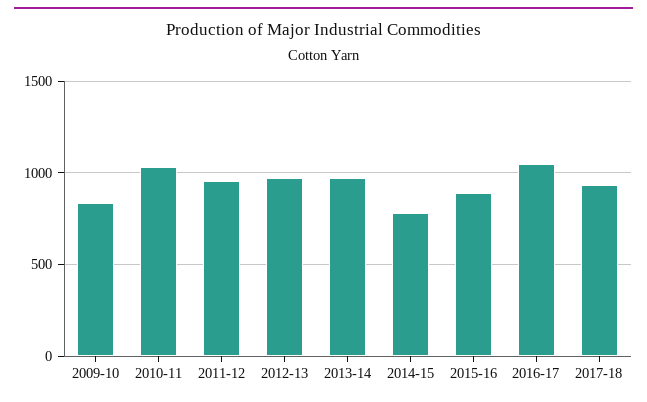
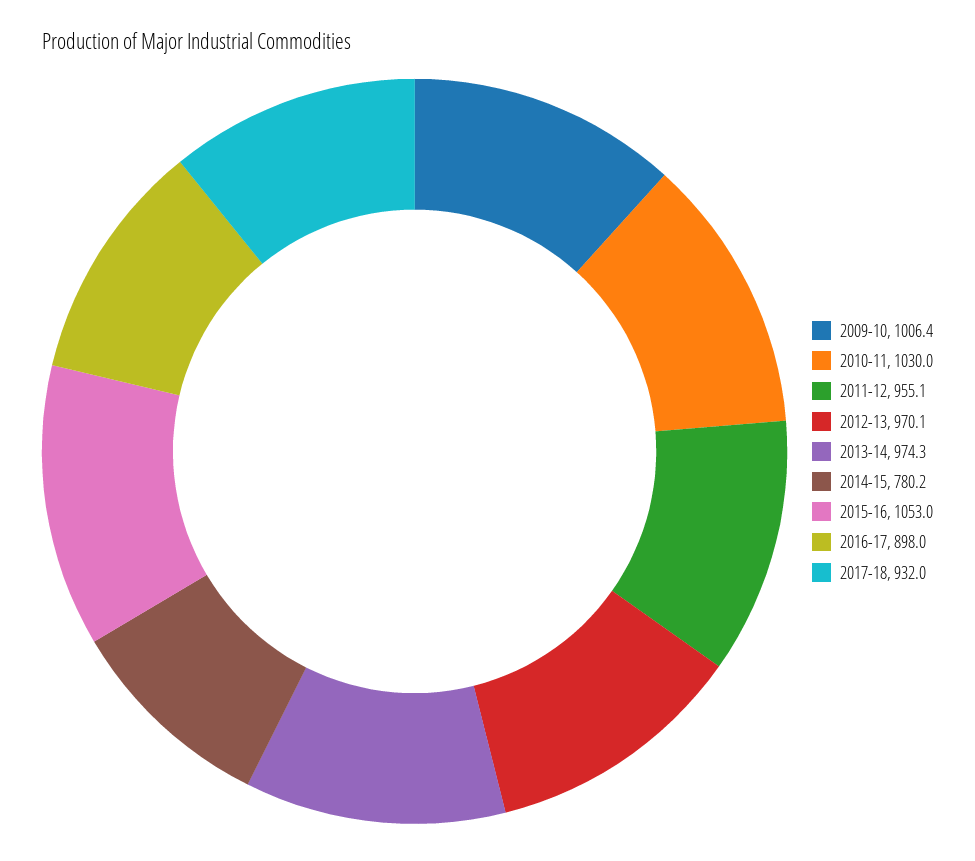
  {
-   "2009-10": 850,
+   "2009-10": 1006.4,
    "2010-11": 1030,
    "2011-12": 955.1,
    "2012-13": 970.1,
    "2013-14": 974.3,
    "2014-15": 780.2,
-   "2015-16": 900,
+   "2015-16": 1053,
-   "2016-17": 1050,
+   "2016-17": 898,
    "2017-18": 932
  }

